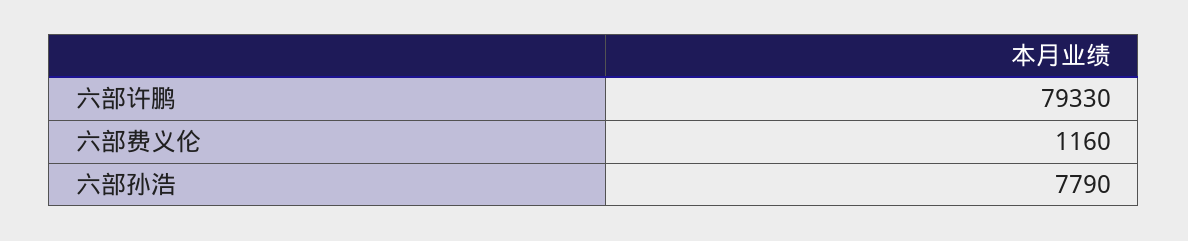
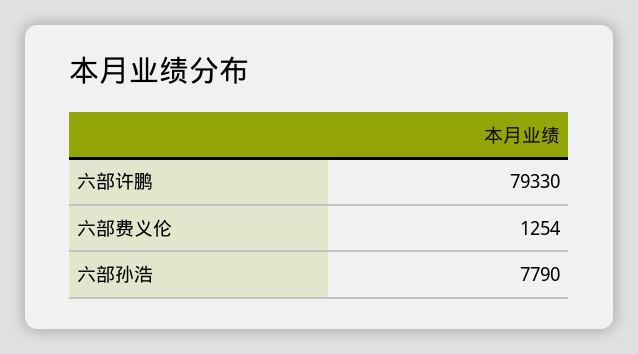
  {
    "六部许鹏": 79330,
-   "六部费义伦": 1160,
+   "六部费义伦": 1254,
    "六部孙浩": 7790
  }

